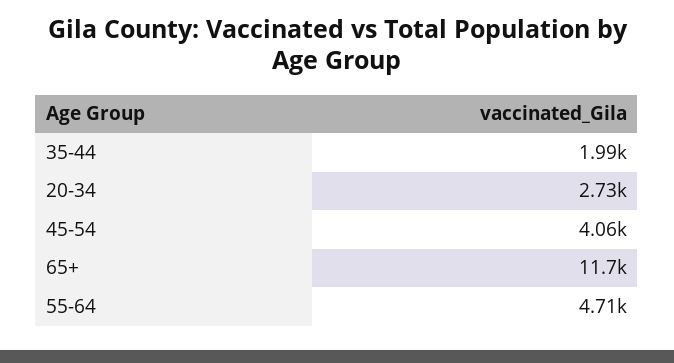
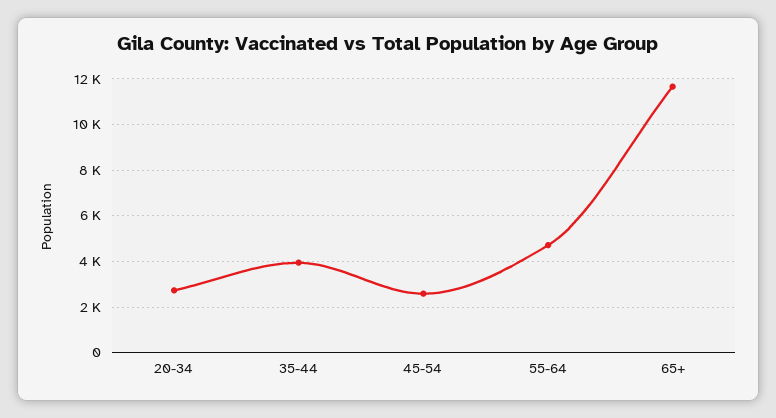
  {
-   "35-44": 1990,
+   "35-44": 4000,
    "20-34": 2730,
-   "45-54": 4060,
+   "45-54": 2500,
    "65+": 11700,
    "55-64": 4710
  }

